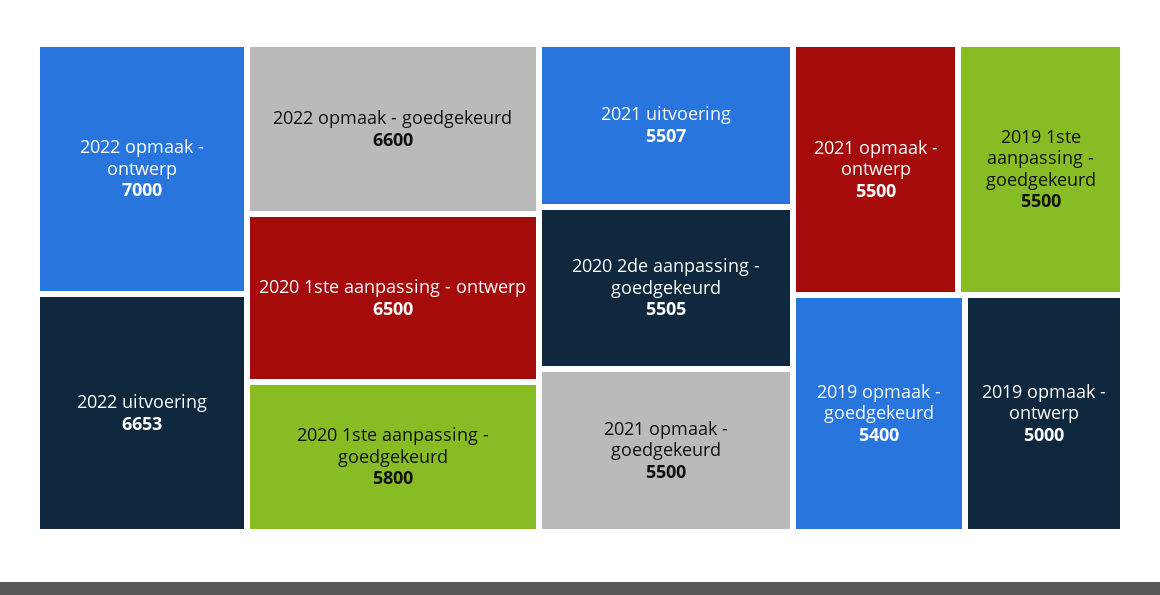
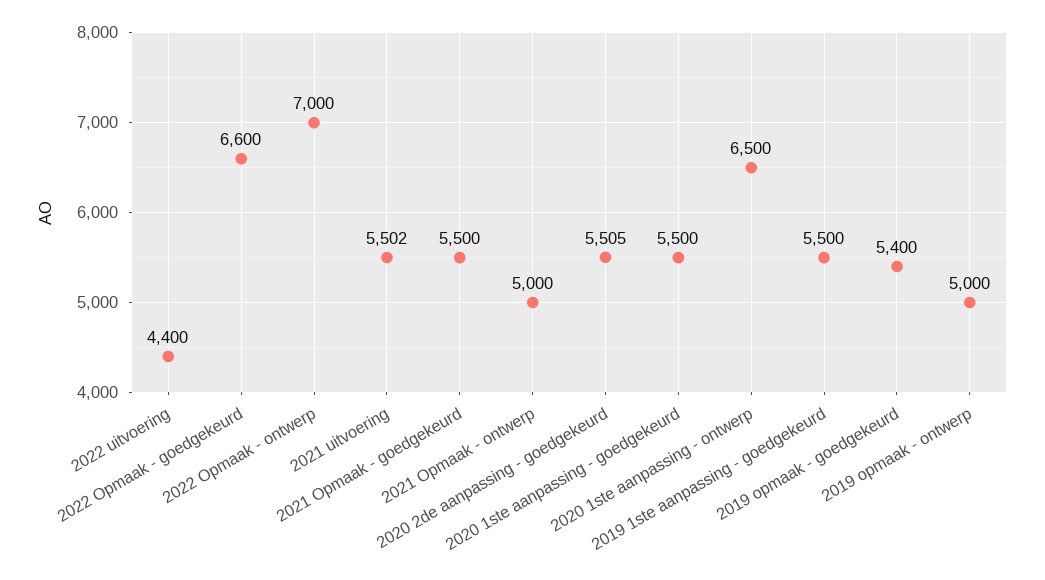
  {
    "2022 opmaak - ontwerp": 7000,
-   "2022 uitvoering": 6653,
+   "2022 uitvoering": 4400,
    "2022 opmaak - goedgekeurd": 6600,
    "2020 1ste aanpassing - ontwerp": 6500,
-   "2020 1ste aanpassing - goedgekeurd": 5800,
+   "2020 1ste aanpassing - goedgekeurd": 5500,
-   "2021 uitvoering": 5507,
+   "2021 uitvoering": 5502,
    "2020 2de aanpassing - goedgekeurd": 5505,
    "2021 opmaak - goedgekeurd": 5500,
-   "2021 opmaak - ontwerp": 5500,
+   "2021 opmaak - ontwerp": 5000,
    "2019 1ste aanpassing - goedgekeurd": 5500,
    "2019 opmaak - goedgekeurd": 5400,
    "2019 opmaak - ontwerp": 5000
  }

